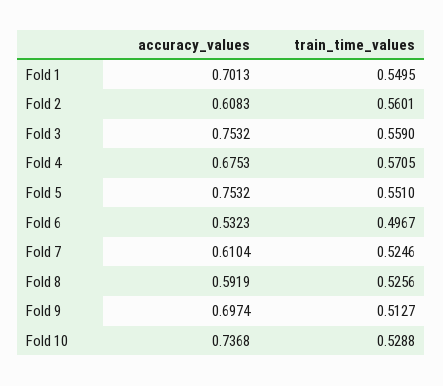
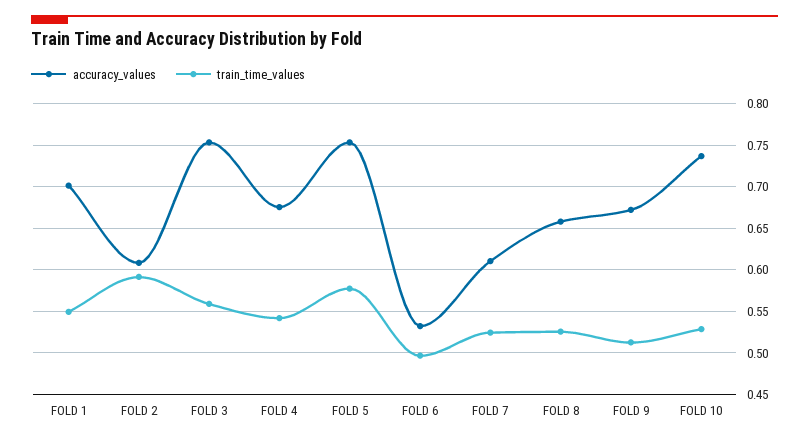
  {
    "accuracy_values": {
      "Fold 1": 0.7013,
      "Fold 2": 0.6083,
      "Fold 3": 0.7532,
      "Fold 4": 0.6753,
      "Fold 5": 0.7532,
      "Fold 6": 0.5323,
      "Fold 7": 0.6104,
-     "Fold 8": 0.5919,
+     "Fold 8": 0.66,
-     "Fold 9": 0.6974,
+     "Fold 9": 0.67,
      "Fold 10": 0.7368
    },
    "train_time_values": {
      "Fold 1": 0.5495,
-     "Fold 2": 0.5601,
+     "Fold 2": 0.59,
      "Fold 3": 0.559,
-     "Fold 4": 0.5705,
+     "Fold 4": 0.54,
-     "Fold 5": 0.551,
+     "Fold 5": 0.58,
      "Fold 6": 0.4967,
      "Fold 7": 0.5246,
      "Fold 8": 0.5256,
      "Fold 9": 0.5127,
      "Fold 10": 0.5288
    }
  }

